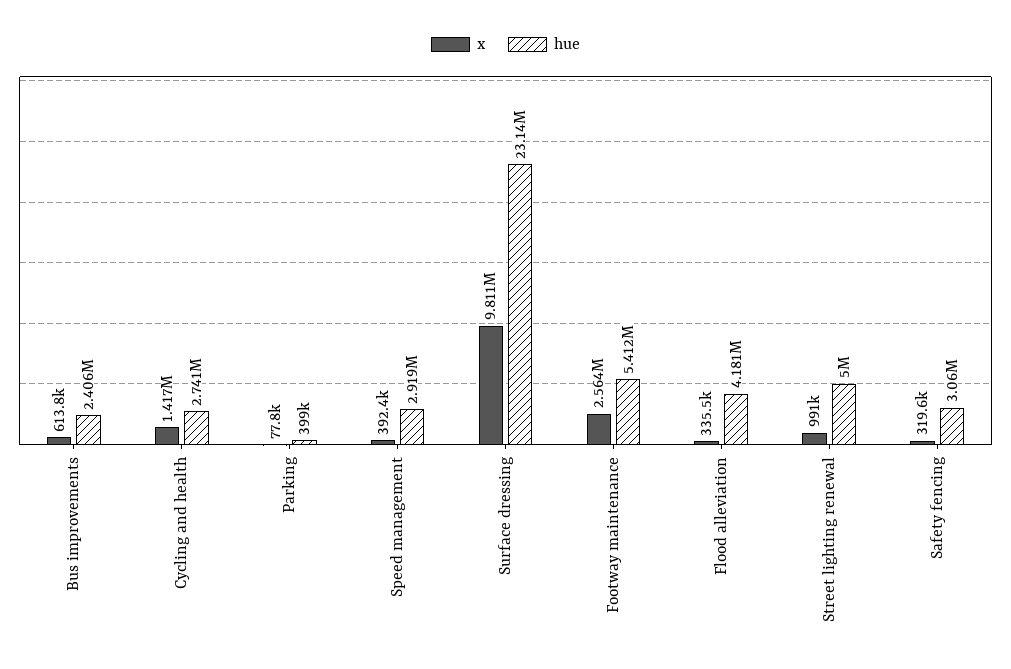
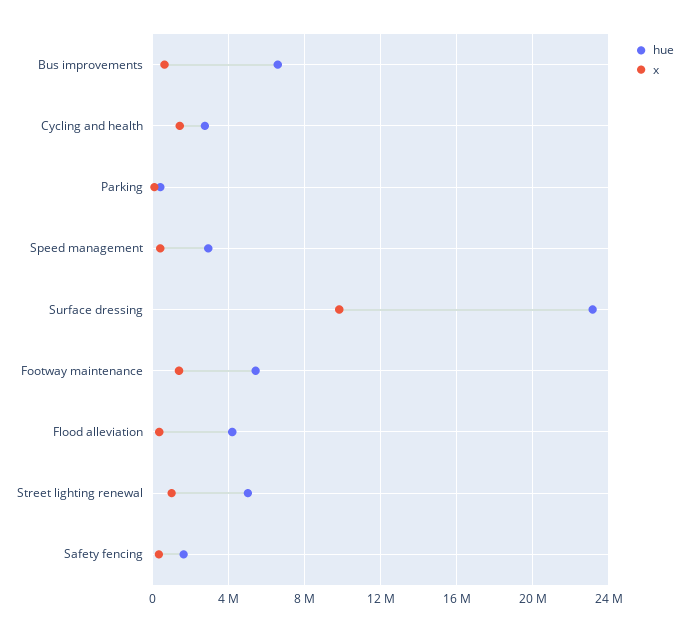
  {
    "x": {
      "Bus improvements": 613800,
      "Cycling and health": 1417000,
      "Parking": 77800,
      "Speed management": 392400,
      "Surface dressing": 9811000,
-     "Footway maintenance": 2564000,
+     "Footway maintenance": 1500000,
      "Flood alleviation": 335500,
      "Street lighting renewal": 991000,
      "Safety fencing": 319600
    },
    "hue": {
-     "Bus improvements": 2406000,
+     "Bus improvements": 6500000,
      "Cycling and health": 2741000,
      "Parking": 399000,
      "Speed management": 2919000,
      "Surface dressing": 23140000,
      "Footway maintenance": 5412000,
      "Flood alleviation": 4181000,
      "Street lighting renewal": 5000000,
-     "Safety fencing": 3060000
+     "Safety fencing": 1500000
    }
  }

